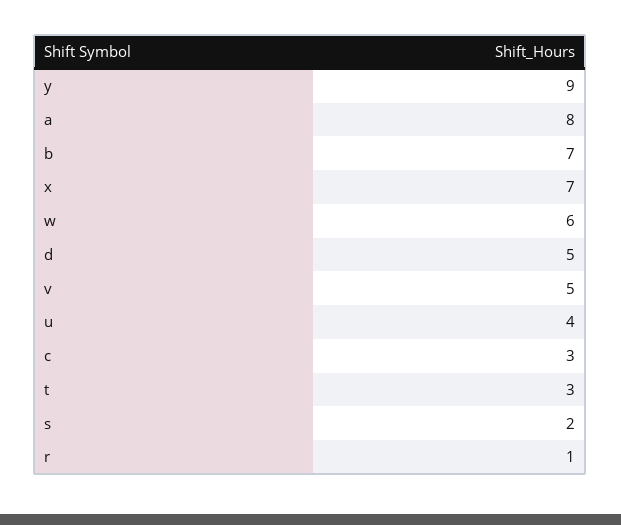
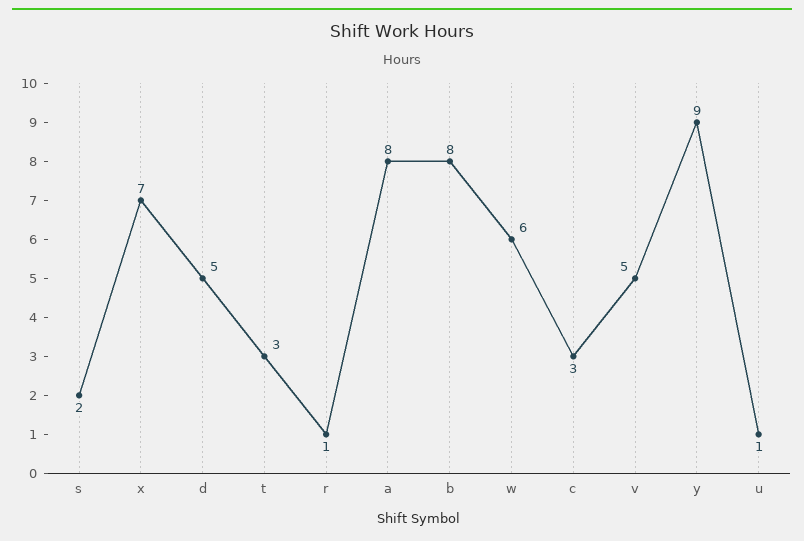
  {
    "y": 9,
    "a": 8,
-   "b": 7,
+   "b": 8,
    "x": 7,
    "w": 6,
    "d": 5,
    "v": 5,
-   "u": 4,
+   "u": 1,
    "c": 3,
    "t": 3,
    "s": 2,
    "r": 1
  }

